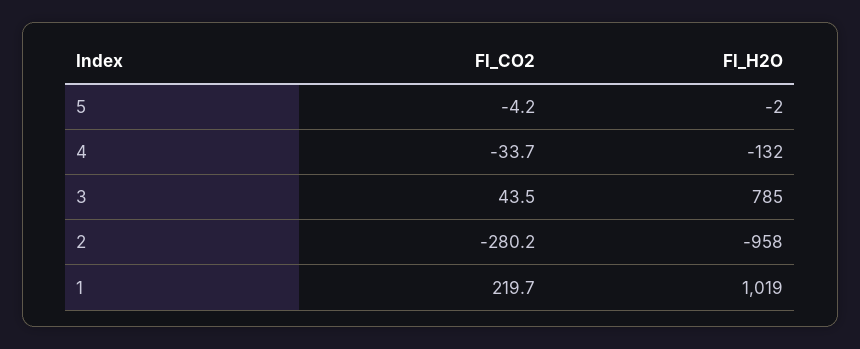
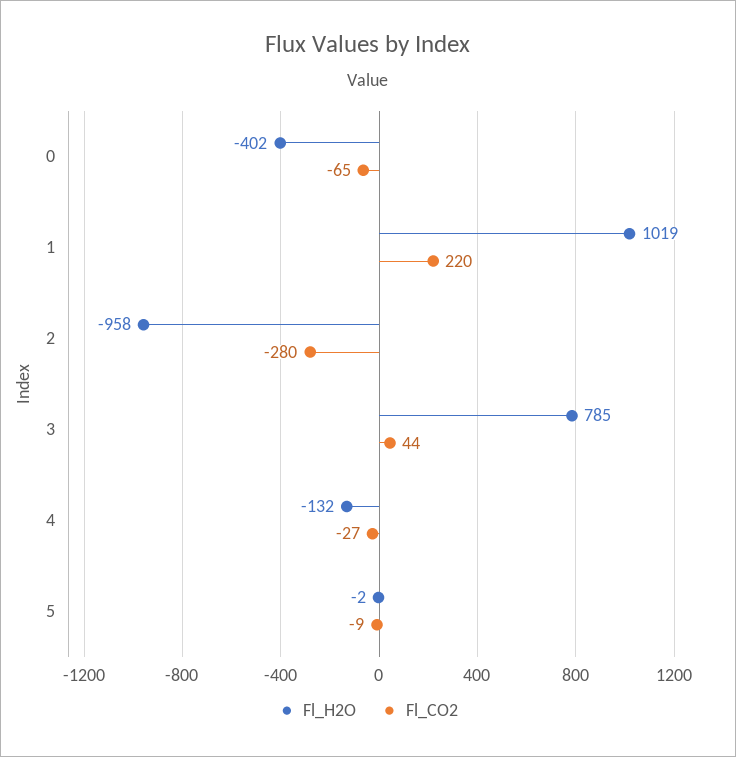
  {
    "Fl_CO2": {
-     "5": -4.2,
+     "5": -9,
-     "4": -33.7,
+     "4": -27,
      "3": 43.5,
      "2": -280.2,
-     "1": 219.7
+     "1": 219.7,
+     "0": -65
    },
    "Fl_H2O": {
      "5": -2,
      "4": -132,
      "3": 785,
      "2": -958,
-     "1": 1019
+     "1": 1019,
+     "0": -402
    }
  }

